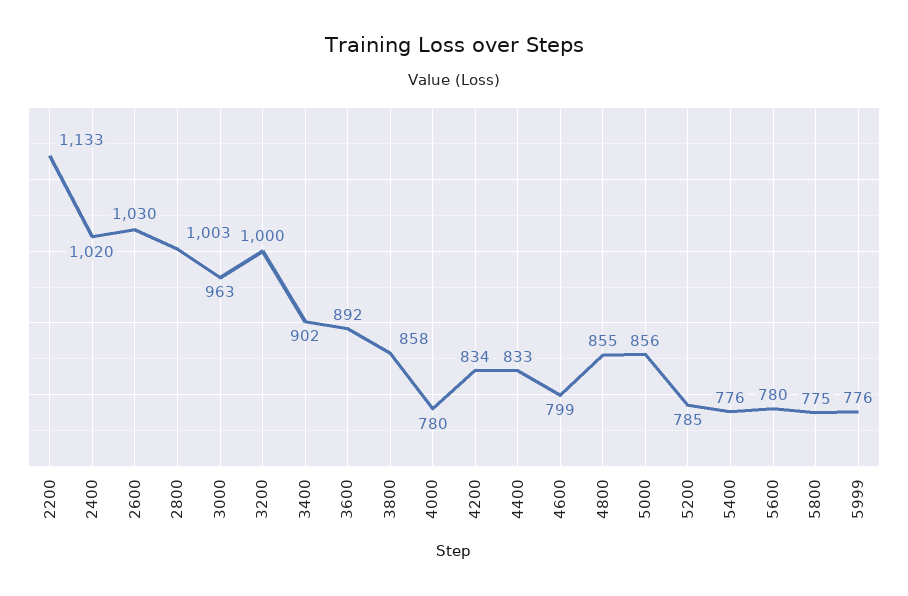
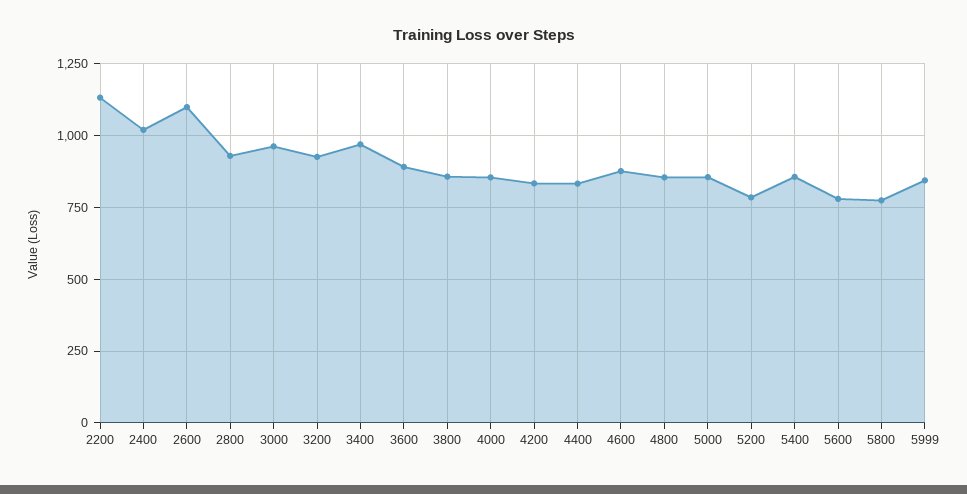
  {
    "2200": 1133,
    "2400": 1020,
-   "2600": 1030,
+   "2600": 1100,
-   "2800": 1003,
+   "2800": 925,
    "3000": 963,
-   "3200": 1000,
+   "3200": 925,
-   "3400": 902,
+   "3400": 975,
    "3600": 892,
    "3800": 858,
-   "4000": 780,
+   "4000": 850,
    "4200": 834,
    "4400": 833,
-   "4600": 799,
+   "4600": 875,
    "4800": 855,
    "5000": 856,
    "5200": 785,
-   "5400": 776,
+   "5400": 850,
    "5600": 780,
    "5800": 775,
-   "5999": 776
+   "5999": 850
  }

